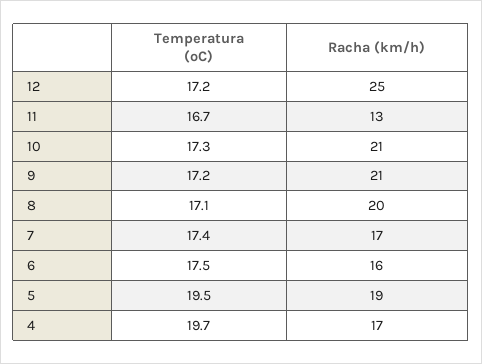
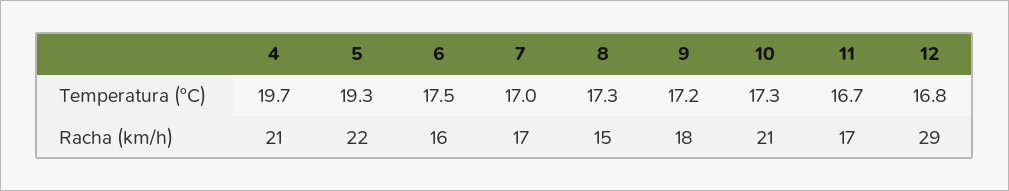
  {
    "Temperatura (ºC)": {
-     "12": 17.2,
+     "12": 16.8,
      "11": 16.7,
      "10": 17.3,
      "9": 17.2,
-     "8": 17.1,
+     "8": 17.3,
-     "7": 17.4,
+     "7": 17,
      "6": 17.5,
-     "5": 19.5,
+     "5": 19.3,
      "4": 19.7
    },
    "Racha (km/h)": {
-     "12": 25,
+     "12": 29,
-     "11": 13,
+     "11": 17,
      "10": 21,
-     "9": 21,
+     "9": 18,
-     "8": 20,
+     "8": 15,
      "7": 17,
      "6": 16,
-     "5": 19,
+     "5": 22,
-     "4": 17
+     "4": 21
    }
  }

